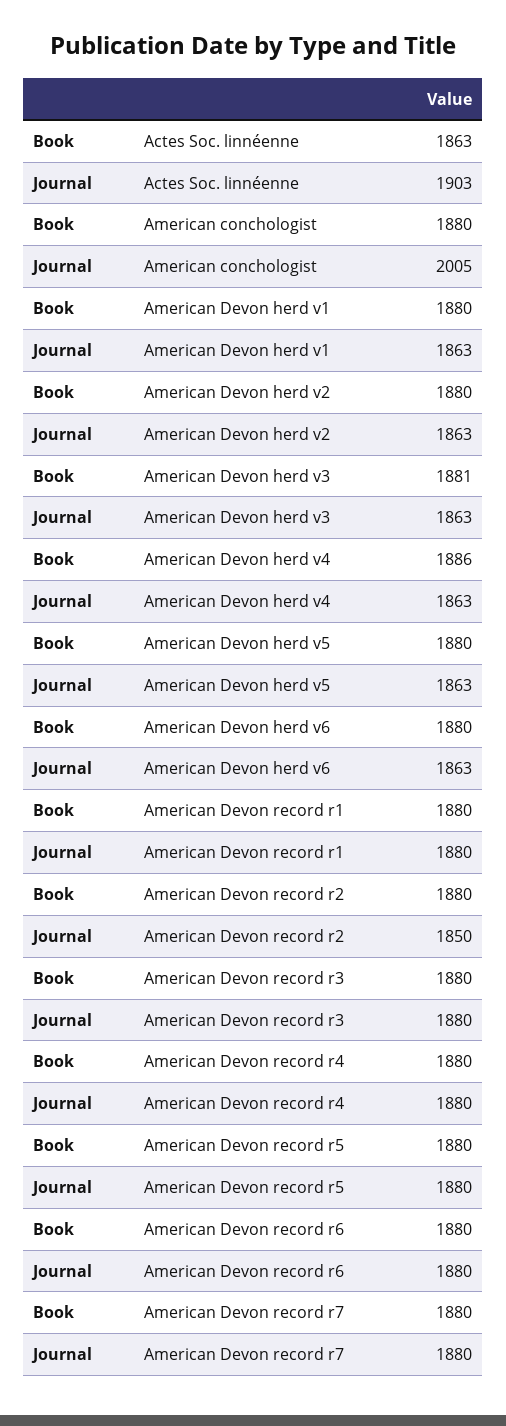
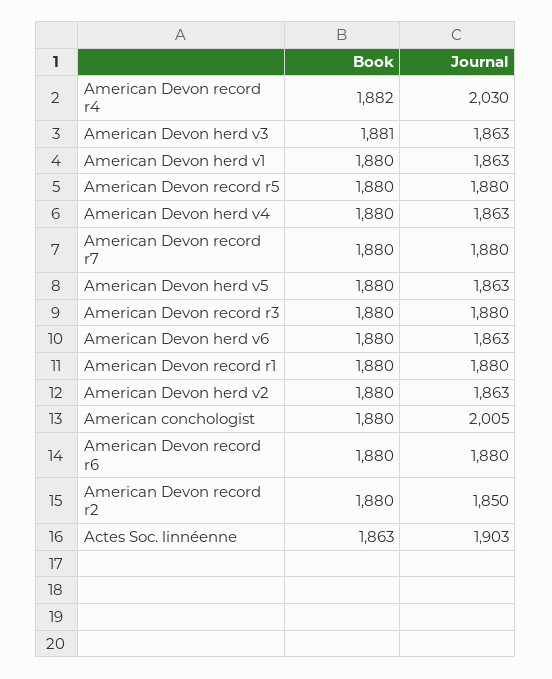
  {
    "Book": {
      "Actes Soc. linnéenne": 1863,
      "American conchologist": 1880,
      "American Devon herd v1": 1880,
      "American Devon herd v2": 1880,
      "American Devon herd v3": 1881,
-     "American Devon herd v4": 1886,
+     "American Devon herd v4": 1880,
      "American Devon herd v5": 1880,
      "American Devon herd v6": 1880,
      "American Devon record r1": 1880,
      "American Devon record r2": 1880,
      "American Devon record r3": 1880,
-     "American Devon record r4": 1880,
+     "American Devon record r4": 1882,
      "American Devon record r5": 1880,
      "American Devon record r6": 1880,
      "American Devon record r7": 1880
    },
    "Journal": {
      "Actes Soc. linnéenne": 1903,
      "American conchologist": 2005,
      "American Devon herd v1": 1863,
      "American Devon herd v2": 1863,
      "American Devon herd v3": 1863,
      "American Devon herd v4": 1863,
      "American Devon herd v5": 1863,
      "American Devon herd v6": 1863,
      "American Devon record r1": 1880,
      "American Devon record r2": 1850,
      "American Devon record r3": 1880,
-     "American Devon record r4": 1880,
+     "American Devon record r4": 2030,
      "American Devon record r5": 1880,
      "American Devon record r6": 1880,
      "American Devon record r7": 1880
    }
  }

